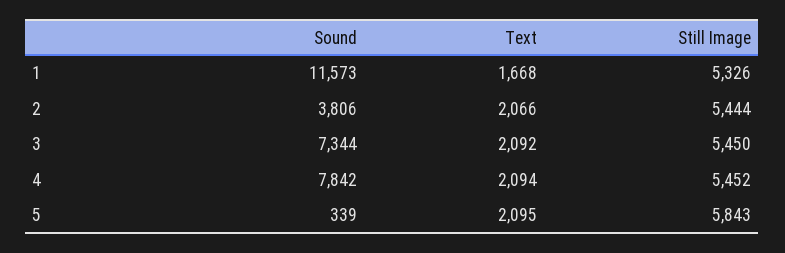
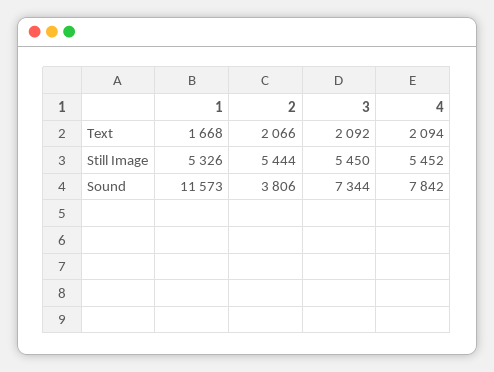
  {
    "Sound": {
      "1": 11573,
      "2": 3806,
      "3": 7344,
-     "4": 7842,
+     "4": 7842
-     "5": 339
    },
    "Text": {
      "1": 1668,
      "2": 2066,
      "3": 2092,
-     "4": 2094,
+     "4": 2094
-     "5": 2095
    },
    "Still Image": {
      "1": 5326,
      "2": 5444,
      "3": 5450,
-     "4": 5452,
+     "4": 5452
-     "5": 5843
    }
  }

